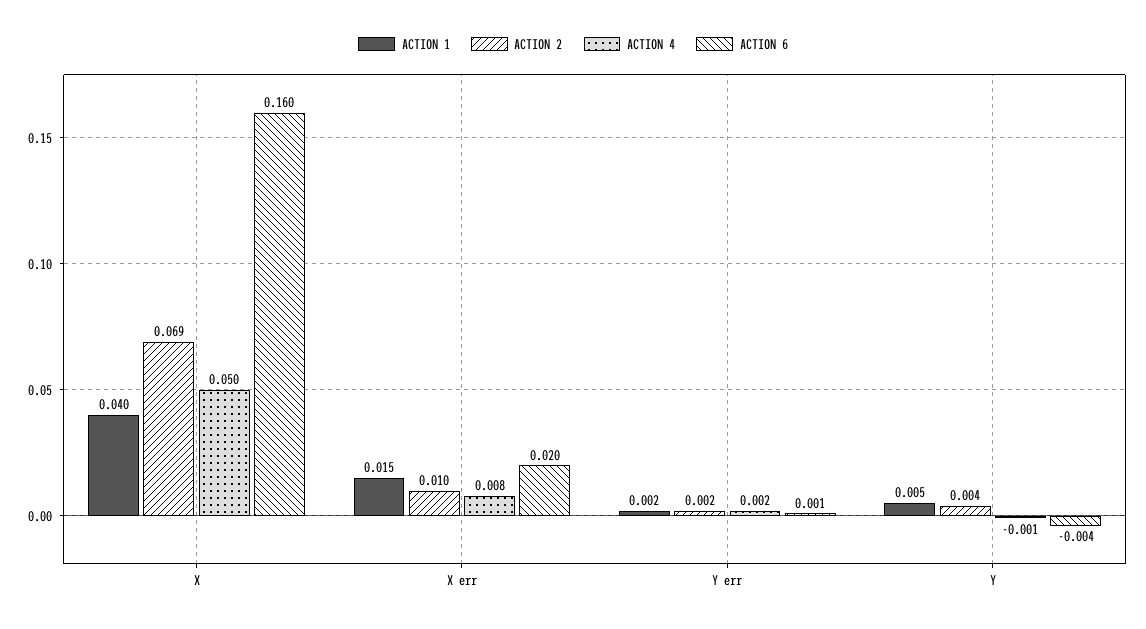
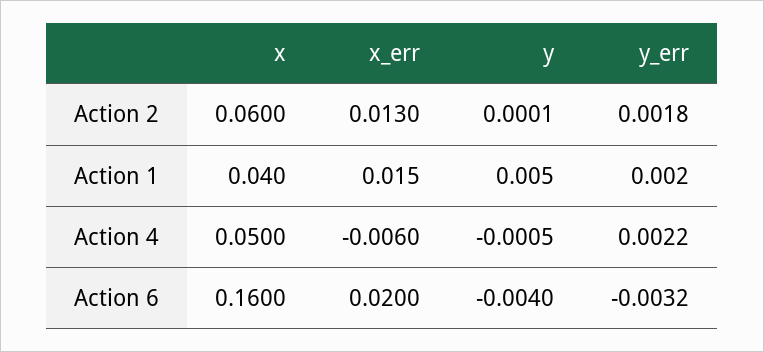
  {
    "ACTION 1": {
      "X": 0.04,
      "X err": 0.015,
      "Y err": 0.002,
      "Y": 0.005
    },
    "ACTION 2": {
-     "X": 0.069,
+     "X": 0.06,
-     "X err": 0.01,
+     "X err": 0.013,
      "Y err": 0.0018,
-     "Y": 0.004
+     "Y": 0.0001
    },
    "ACTION 4": {
      "X": 0.05,
-     "X err": 0.008,
+     "X err": -0.006,
      "Y err": 0.0022,
      "Y": -0.0005
    },
    "ACTION 6": {
      "X": 0.16,
      "X err": 0.02,
-     "Y err": 0.001,
+     "Y err": -0.0032,
      "Y": -0.004
    }
  }

